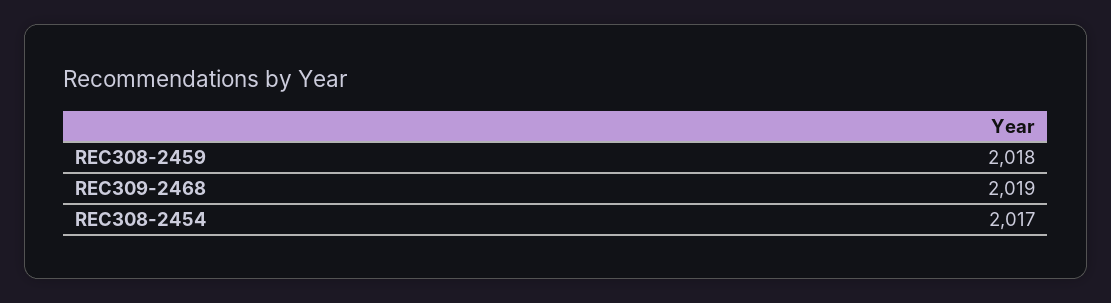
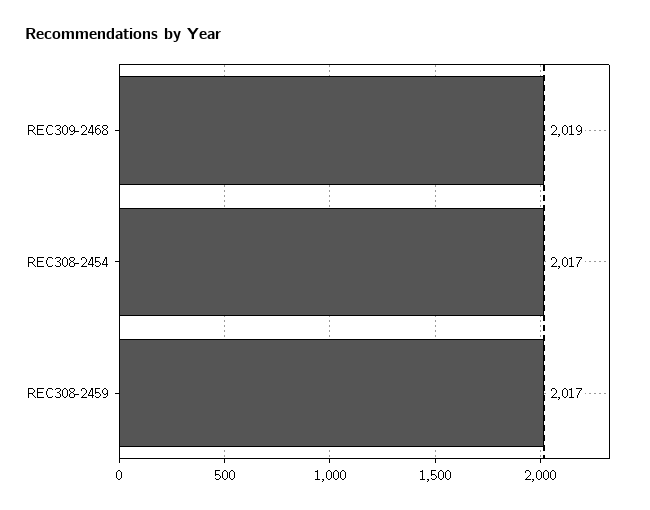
  {
-   "REC308-2459": 2018,
+   "REC308-2459": 2017,
    "REC309-2468": 2019,
    "REC308-2454": 2017
  }

